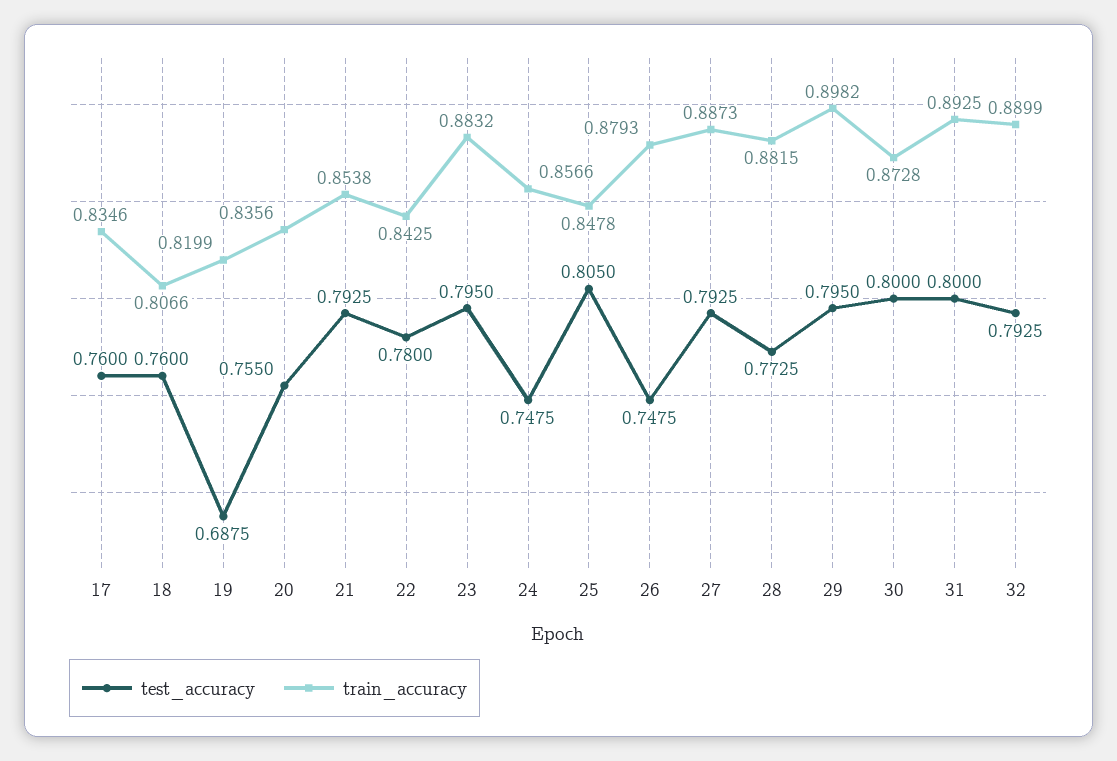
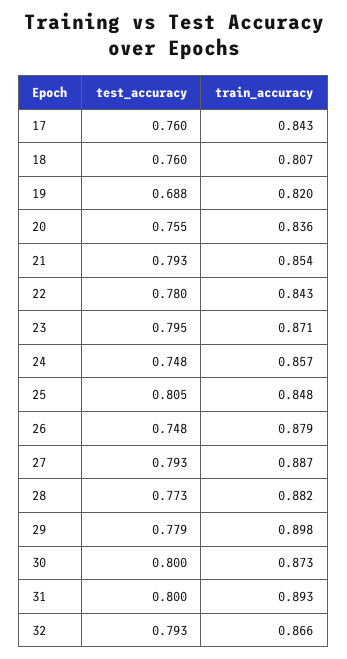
  {
    "test_accuracy": {
      "17": 0.76,
      "18": 0.76,
      "19": 0.6875,
      "20": 0.755,
      "21": 0.7925,
      "22": 0.78,
      "23": 0.795,
      "24": 0.7475,
      "25": 0.805,
      "26": 0.7475,
      "27": 0.7925,
      "28": 0.7725,
-     "29": 0.795,
+     "29": 0.779,
      "30": 0.8,
      "31": 0.8,
      "32": 0.7925
    },
    "train_accuracy": {
-     "17": 0.8346,
+     "17": 0.843,
      "18": 0.8066,
      "19": 0.8199,
      "20": 0.8356,
      "21": 0.8538,
      "22": 0.8425,
-     "23": 0.8832,
+     "23": 0.871,
      "24": 0.8566,
      "25": 0.8478,
      "26": 0.8793,
      "27": 0.8873,
      "28": 0.8815,
      "29": 0.8982,
      "30": 0.8728,
      "31": 0.8925,
-     "32": 0.8899
+     "32": 0.866
    }
  }

